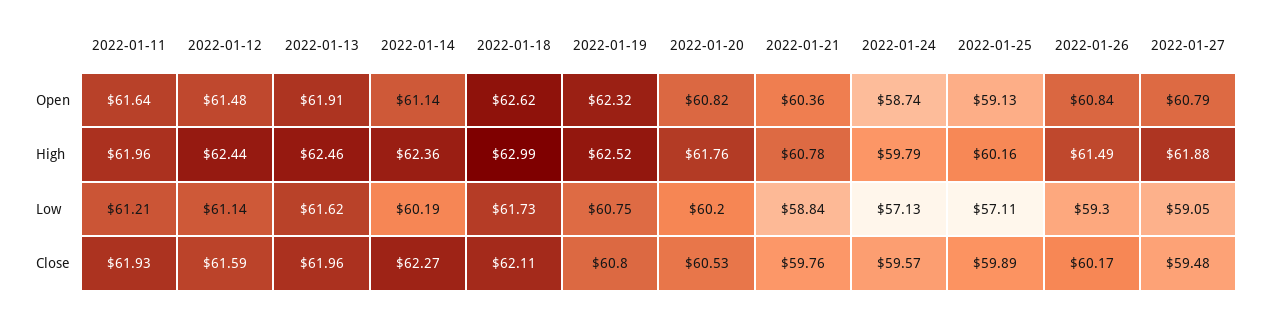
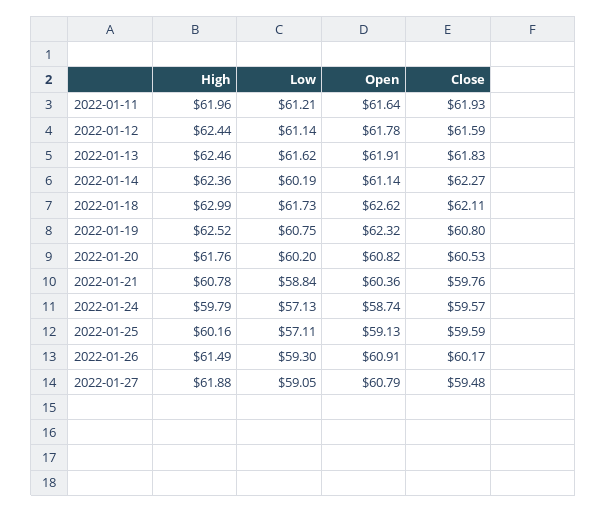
  {
    "2022-01-11": {
      "Open": 61.64,
      "High": 61.96,
      "Low": 61.21,
      "Close": 61.93
    },
    "2022-01-12": {
-     "Open": 61.48,
+     "Open": 61.78,
      "High": 62.44,
      "Low": 61.14,
      "Close": 61.59
    },
    "2022-01-13": {
      "Open": 61.91,
      "High": 62.46,
      "Low": 61.62,
-     "Close": 61.96
+     "Close": 61.83
    },
    "2022-01-14": {
      "Open": 61.14,
      "High": 62.36,
      "Low": 60.19,
      "Close": 62.27
    },
    "2022-01-18": {
      "Open": 62.62,
      "High": 62.99,
      "Low": 61.73,
      "Close": 62.11
    },
    "2022-01-19": {
      "Open": 62.32,
      "High": 62.52,
      "Low": 60.75,
      "Close": 60.8
    },
    "2022-01-20": {
      "Open": 60.82,
      "High": 61.76,
      "Low": 60.2,
      "Close": 60.53
    },
    "2022-01-21": {
      "Open": 60.36,
      "High": 60.78,
      "Low": 58.84,
      "Close": 59.76
    },
    "2022-01-24": {
      "Open": 58.74,
      "High": 59.79,
      "Low": 57.13,
      "Close": 59.57
    },
    "2022-01-25": {
      "Open": 59.13,
      "High": 60.16,
      "Low": 57.11,
-     "Close": 59.89
+     "Close": 59.59
    },
    "2022-01-26": {
-     "Open": 60.84,
+     "Open": 60.91,
      "High": 61.49,
      "Low": 59.3,
      "Close": 60.17
    },
    "2022-01-27": {
      "Open": 60.79,
      "High": 61.88,
      "Low": 59.05,
      "Close": 59.48
    }
  }

